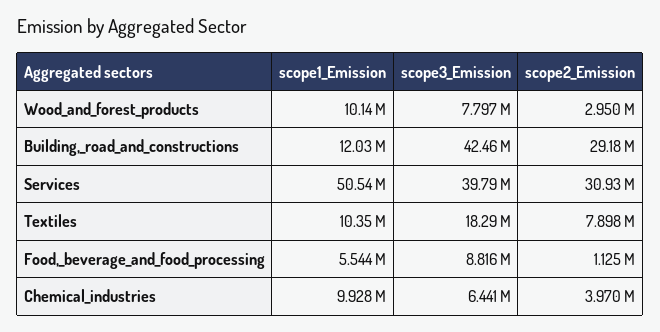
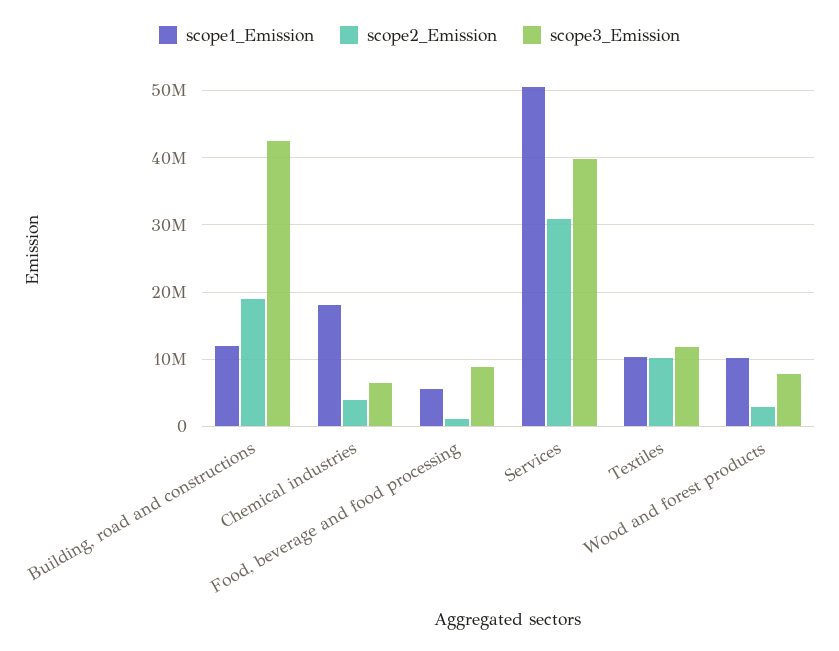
  {
    "scope1_Emission": {
      "Wood_and_forest_products": 10140000,
      "Building,_road_and_constructions": 12030000,
      "Services": 50540000,
      "Textiles": 10350000,
      "Food,_beverage_and_food_processing": 5544000,
-     "Chemical_industries": 9928000
+     "Chemical_industries": 18000000
    },
    "scope3_Emission": {
      "Wood_and_forest_products": 7797000,
      "Building,_road_and_constructions": 42460000,
      "Services": 39790000,
-     "Textiles": 18290000,
+     "Textiles": 12000000,
      "Food,_beverage_and_food_processing": 8816000,
      "Chemical_industries": 6441000
    },
    "scope2_Emission": {
      "Wood_and_forest_products": 2950000,
-     "Building,_road_and_constructions": 29180000,
+     "Building,_road_and_constructions": 19000000,
      "Services": 30930000,
-     "Textiles": 7898000,
+     "Textiles": 10000000,
      "Food,_beverage_and_food_processing": 1125000,
      "Chemical_industries": 3970000
    }
  }

